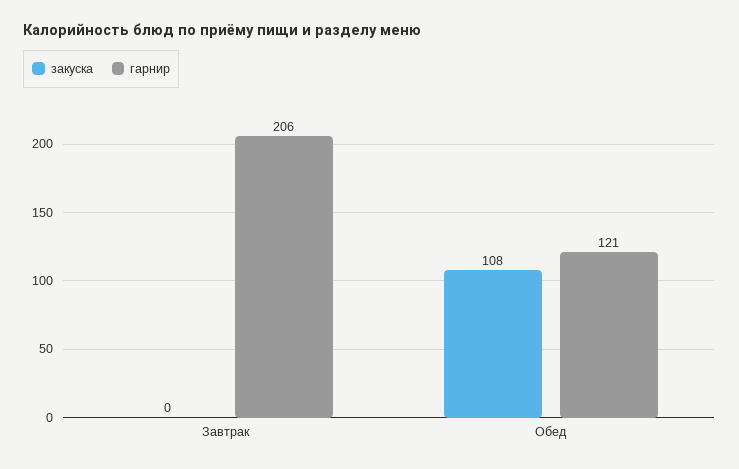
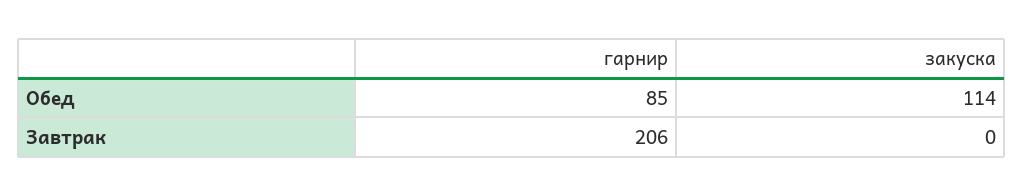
  {
    "закуска": {
      "Завтрак": 0,
-     "Обед": 108
+     "Обед": 114
    },
    "гарнир": {
      "Завтрак": 206,
-     "Обед": 121
+     "Обед": 85
    }
  }

